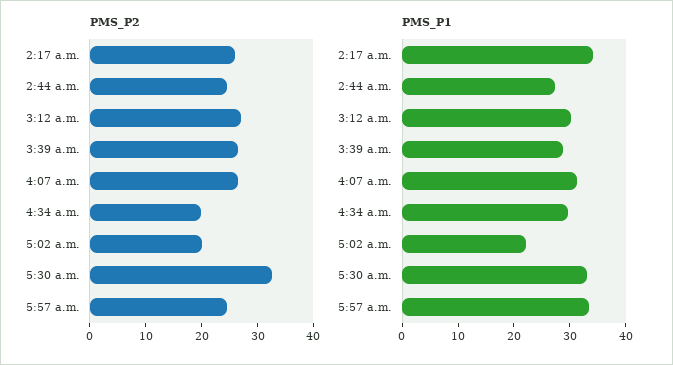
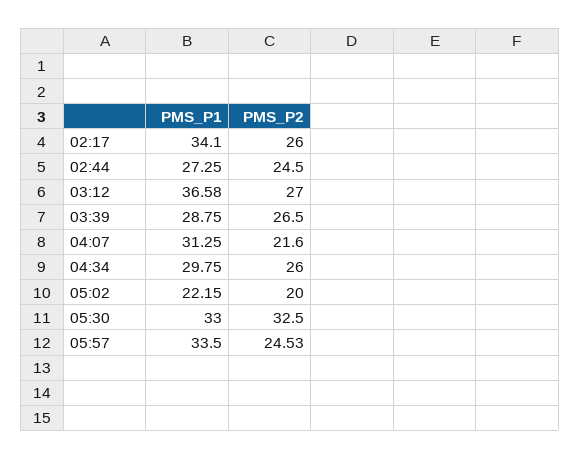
  {
    "PMS_P2": {
      "2:17 a.m.": 26,
      "2:44 a.m.": 24.5,
      "3:12 a.m.": 27,
      "3:39 a.m.": 26.5,
-     "4:07 a.m.": 26,
+     "4:07 a.m.": 21.6,
-     "4:34 a.m.": 20,
+     "4:34 a.m.": 26,
      "5:02 a.m.": 20,
      "5:30 a.m.": 32.5,
      "5:57 a.m.": 24.53
    },
    "PMS_P1": {
      "2:17 a.m.": 34.1,
      "2:44 a.m.": 27.25,
-     "3:12 a.m.": 30,
+     "3:12 a.m.": 36.58,
      "3:39 a.m.": 28.75,
      "4:07 a.m.": 31.25,
      "4:34 a.m.": 29.75,
      "5:02 a.m.": 22.15,
      "5:30 a.m.": 33,
      "5:57 a.m.": 33.5
    }
  }

